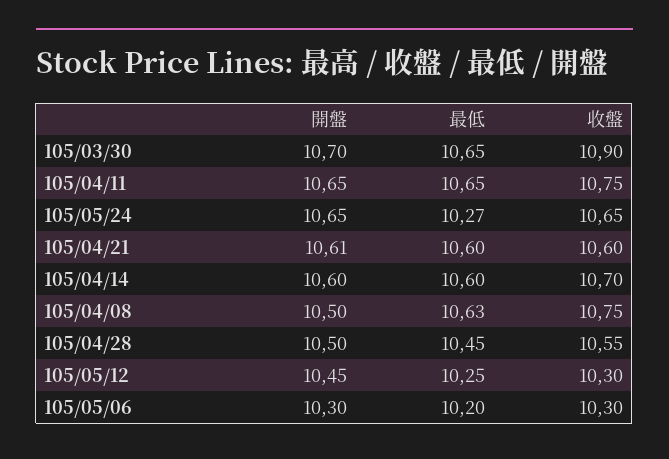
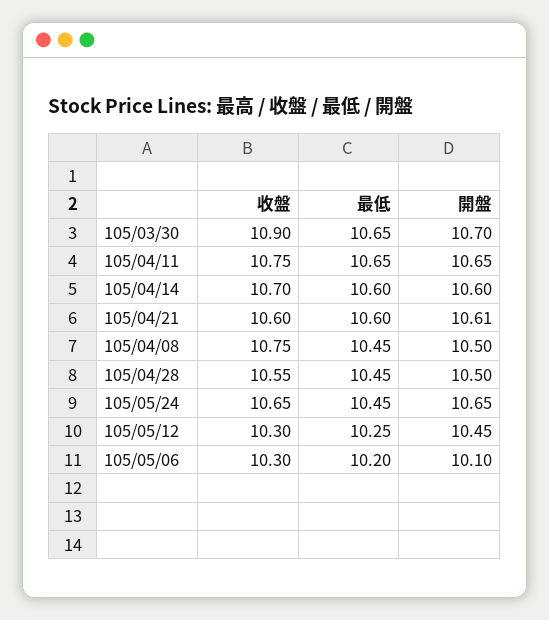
  {
    "開盤": {
      "105/03/30": 10.7,
      "105/04/11": 10.65,
      "105/05/24": 10.65,
      "105/04/21": 10.61,
      "105/04/14": 10.6,
      "105/04/08": 10.5,
      "105/04/28": 10.5,
      "105/05/12": 10.45,
-     "105/05/06": 10.3
+     "105/05/06": 10.1
    },
    "最低": {
      "105/03/30": 10.65,
      "105/04/11": 10.65,
-     "105/05/24": 10.27,
+     "105/05/24": 10.45,
      "105/04/21": 10.6,
      "105/04/14": 10.6,
-     "105/04/08": 10.63,
+     "105/04/08": 10.45,
      "105/04/28": 10.45,
      "105/05/12": 10.25,
      "105/05/06": 10.2
    },
    "收盤": {
      "105/03/30": 10.9,
      "105/04/11": 10.75,
      "105/05/24": 10.65,
      "105/04/21": 10.6,
      "105/04/14": 10.7,
      "105/04/08": 10.75,
      "105/04/28": 10.55,
      "105/05/12": 10.3,
      "105/05/06": 10.3
    }
  }

